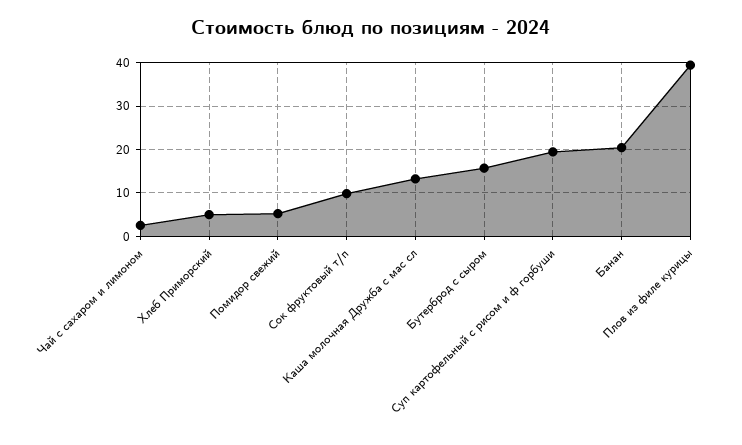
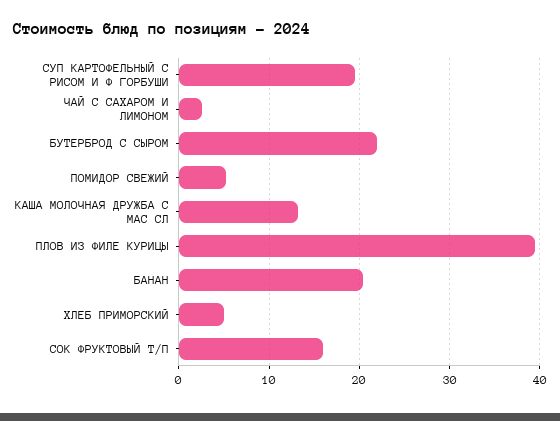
  {
    "Чай с сахаром и лимоном": 3,
    "Хлеб Приморский": 5,
    "Помидор свежий": 5,
-   "Сок фруктовый т/п": 10,
+   "Сок фруктовый т/п": 16,
    "Каша молочная Дружба с мас сл": 13,
-   "Бутерброд с сыром": 16,
+   "Бутерброд с сыром": 22,
    "Суп картофельный с рисом и ф горбуши": 19,
    "Банан": 20,
    "Плов из филе курицы": 39
  }

